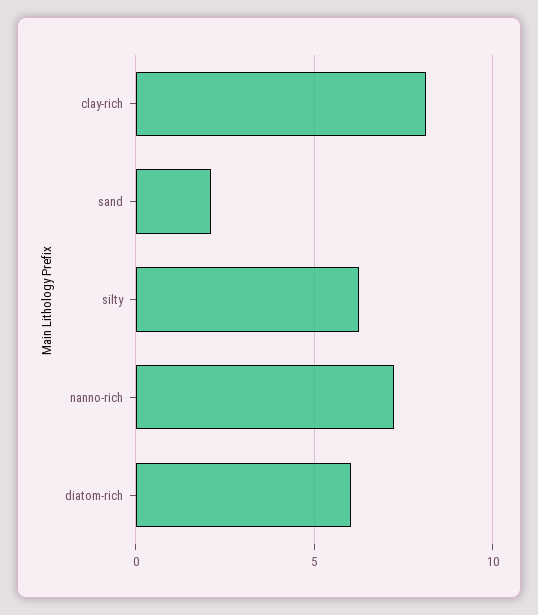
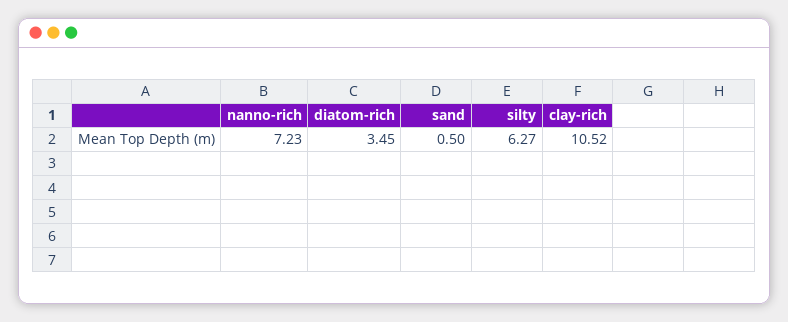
  {
-   "clay-rich": 8,
+   "clay-rich": 10.52,
-   "sand": 2,
+   "sand": 0.5,
    "silty": 6.27,
    "nanno-rich": 7.23,
-   "diatom-rich": 6
+   "diatom-rich": 3.45
  }

